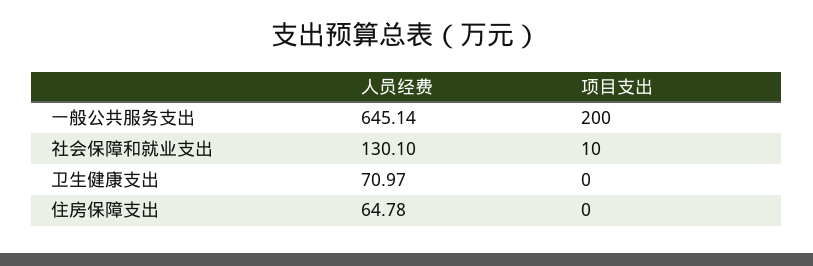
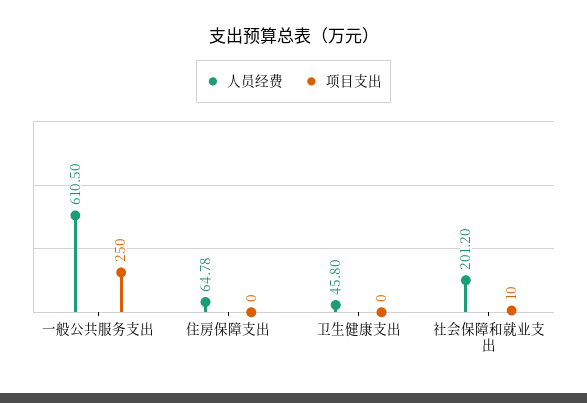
  {
    "人员经费": {
-     "一般公共服务支出": 645.14,
+     "一般公共服务支出": 610.5,
-     "社会保障和就业支出": 130.1,
+     "社会保障和就业支出": 201.2,
-     "卫生健康支出": 70.97,
+     "卫生健康支出": 45.8,
      "住房保障支出": 64.78
    },
    "项目支出": {
-     "一般公共服务支出": 200,
+     "一般公共服务支出": 250,
      "社会保障和就业支出": 10,
      "卫生健康支出": 0,
      "住房保障支出": 0
    }
  }

